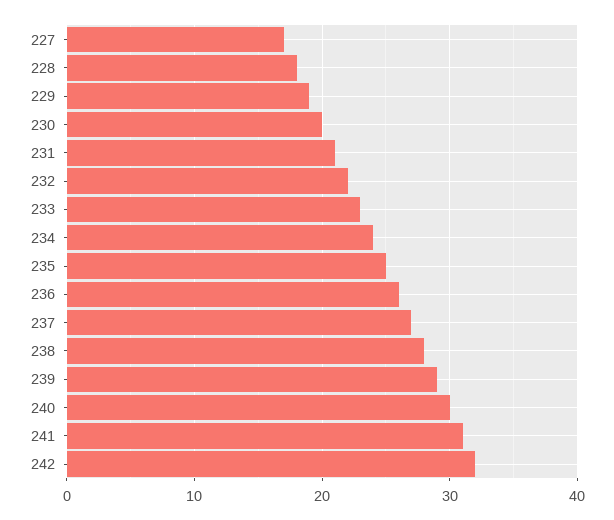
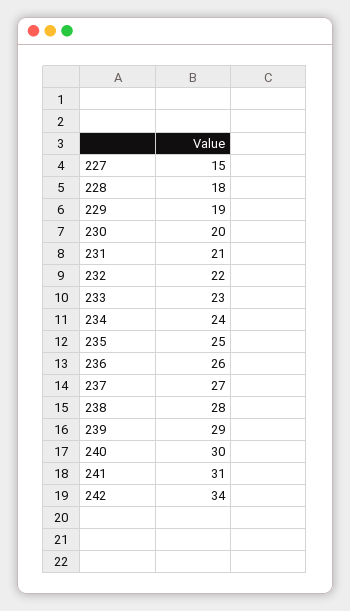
  {
-   "227": 17,
+   "227": 15,
    "228": 18,
    "229": 19,
    "230": 20,
    "231": 21,
    "232": 22,
    "233": 23,
    "234": 24,
    "235": 25,
    "236": 26,
    "237": 27,
    "238": 28,
    "239": 29,
    "240": 30,
    "241": 31,
-   "242": 32
+   "242": 34
  }

